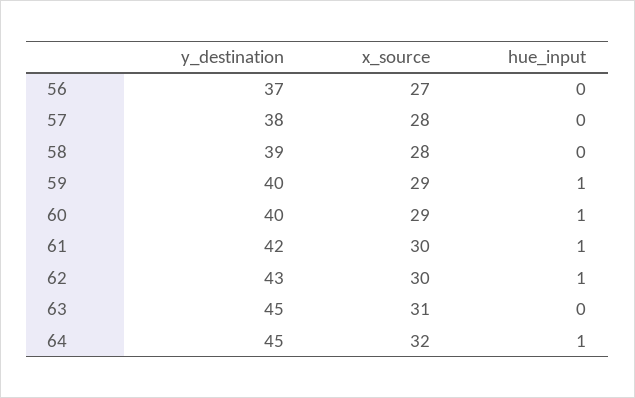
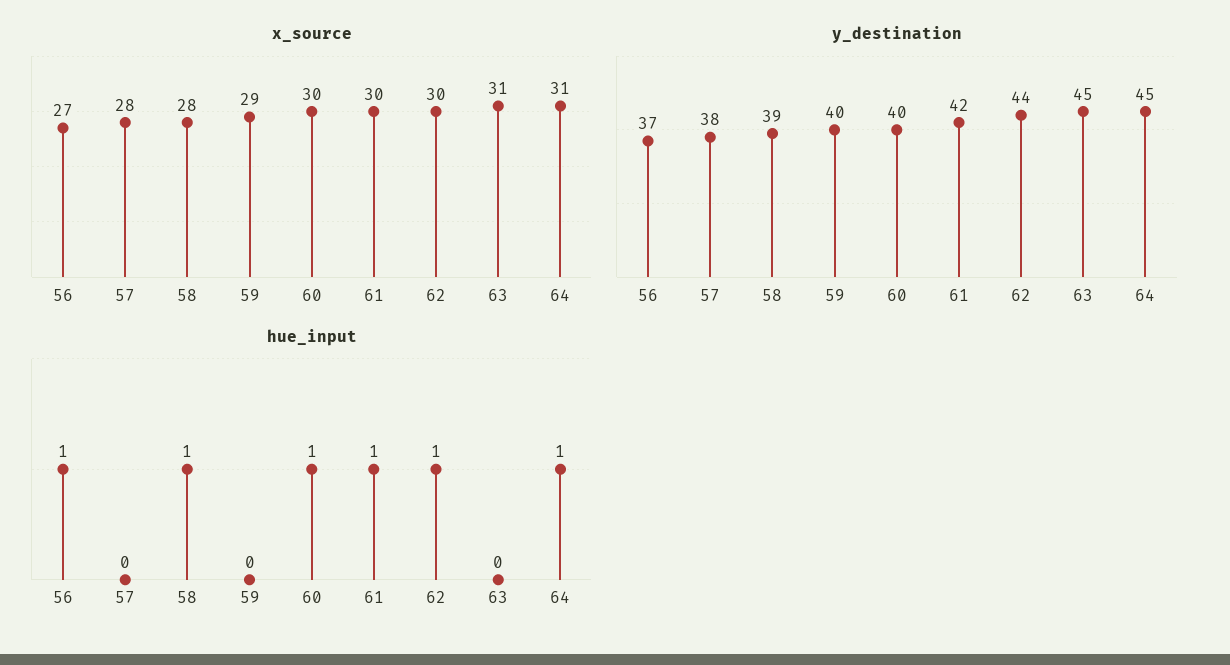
  {
    "y_destination": {
      "56": 37,
      "57": 38,
      "58": 39,
      "59": 40,
      "60": 40,
      "61": 42,
-     "62": 43,
+     "62": 44,
      "63": 45,
      "64": 45
    },
    "x_source": {
      "56": 27,
      "57": 28,
      "58": 28,
      "59": 29,
-     "60": 29,
+     "60": 30,
      "61": 30,
      "62": 30,
      "63": 31,
-     "64": 32
+     "64": 31
    },
    "hue_input": {
-     "56": 0,
+     "56": 1,
      "57": 0,
-     "58": 0,
+     "58": 1,
-     "59": 1,
+     "59": 0,
      "60": 1,
      "61": 1,
      "62": 1,
      "63": 0,
      "64": 1
    }
  }

